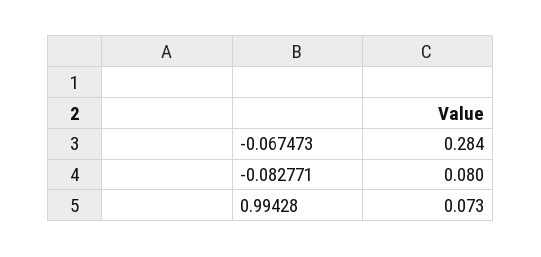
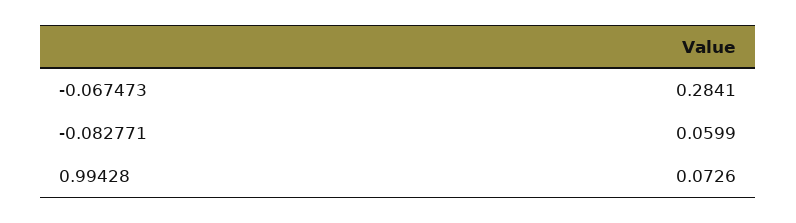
  {
    "-0.067473": 0.2841,
-   "-0.082771": 0.08,
+   "-0.082771": 0.0599,
    "0.99428": 0.0726
  }

